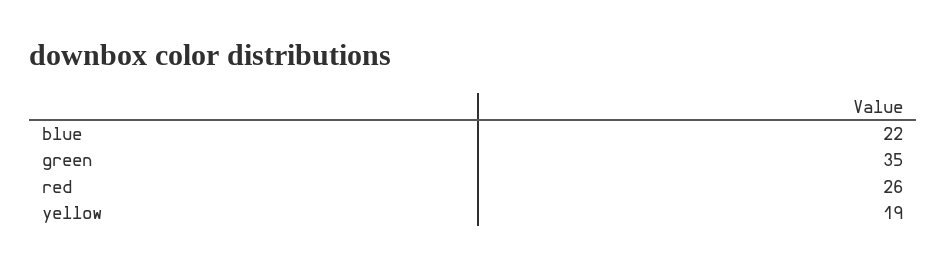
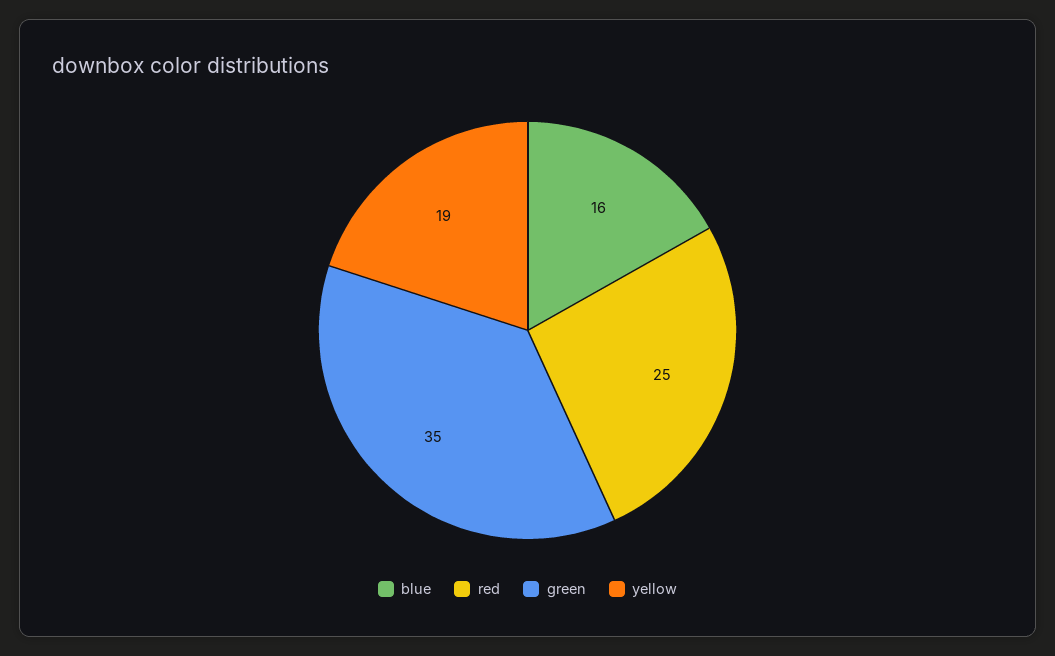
  {
-   "blue": 22,
+   "blue": 16,
    "green": 35,
-   "red": 26,
+   "red": 25,
    "yellow": 19
  }

